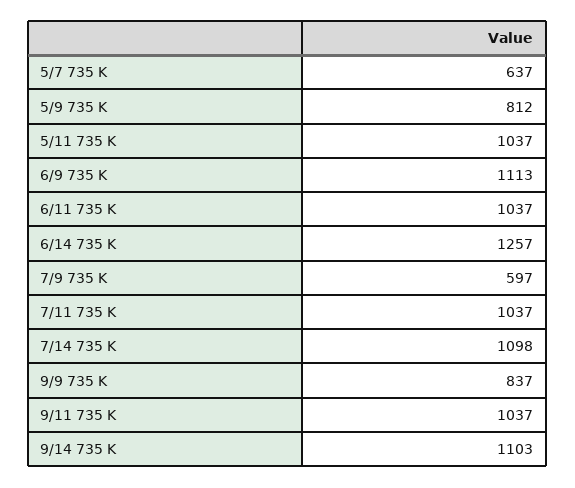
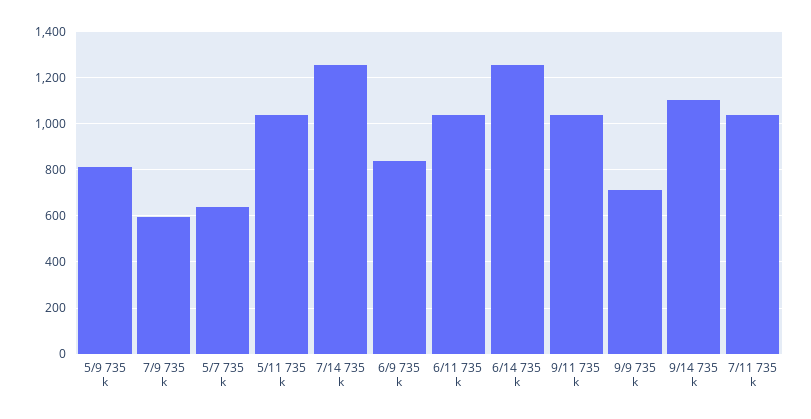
  {
    "5/7 735 K": 637,
    "5/9 735 K": 812,
    "5/11 735 K": 1037,
-   "6/9 735 K": 1113,
+   "6/9 735 K": 850,
    "6/11 735 K": 1037,
    "6/14 735 K": 1257,
    "7/9 735 K": 597,
    "7/11 735 K": 1037,
-   "7/14 735 K": 1098,
+   "7/14 735 K": 1250,
-   "9/9 735 K": 837,
+   "9/9 735 K": 700,
    "9/11 735 K": 1037,
    "9/14 735 K": 1103
  }

